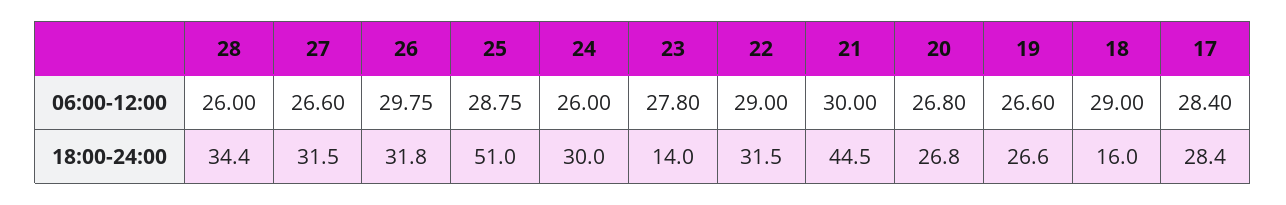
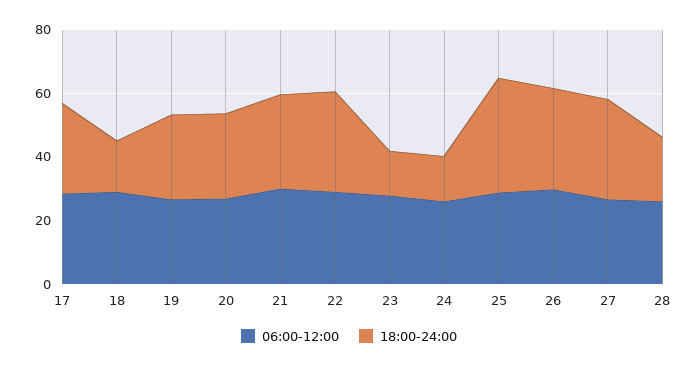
  {
    "06:00-12:00": {
      "28": 26,
      "27": 26.6,
      "26": 29.75,
      "25": 28.75,
      "24": 26,
      "23": 27.8,
      "22": 29,
      "21": 30,
      "20": 26.8,
      "19": 26.6,
      "18": 29,
      "17": 28.4
    },
    "18:00-24:00": {
-     "28": 34.4,
+     "28": 20,
      "27": 31.5,
      "26": 31.8,
-     "25": 51,
+     "25": 35,
-     "24": 30,
+     "24": 15,
      "23": 14,
      "22": 31.5,
-     "21": 44.5,
+     "21": 30,
      "20": 26.8,
      "19": 26.6,
      "18": 16,
      "17": 28.4
    }
  }

